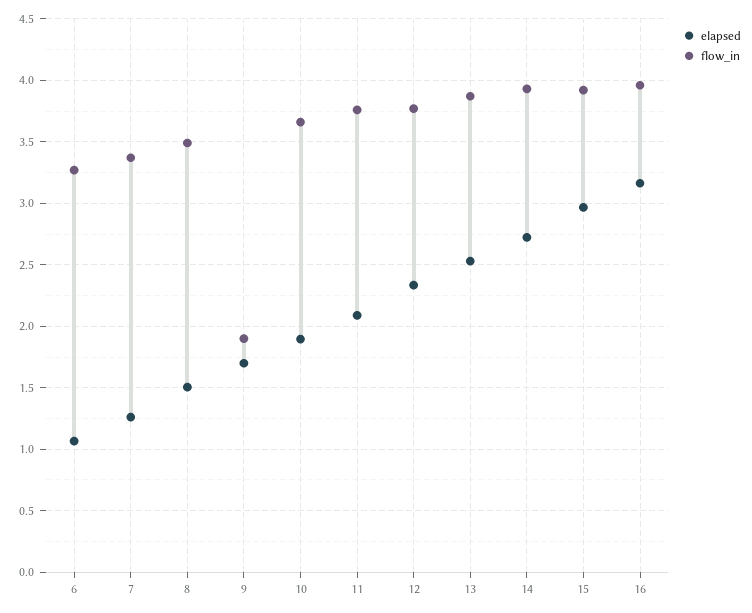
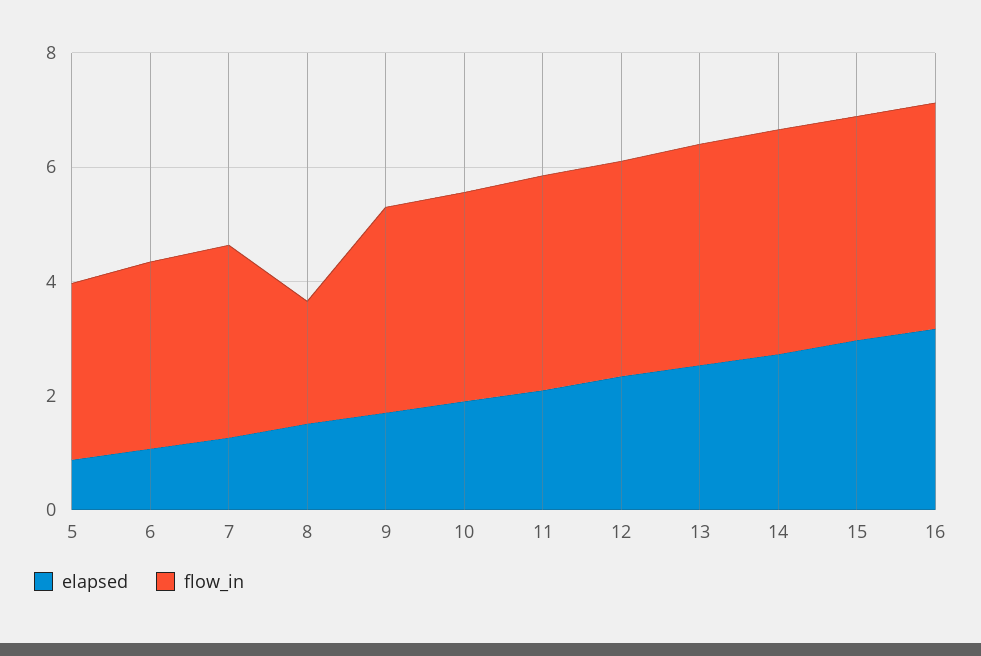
  {
    "elapsed": {
      "6": 1.05,
      "7": 1.25,
      "8": 1.5,
      "9": 1.7,
      "10": 1.9,
      "11": 2.1,
      "12": 2.35,
      "13": 2.55,
      "14": 2.7,
      "15": 2.95,
-     "16": 3.15
+     "16": 3.15,
+     "5": 1
    },
    "flow_in": {
      "6": 3.25,
      "7": 3.35,
-     "8": 3.5,
+     "8": 2,
-     "9": 1.9,
+     "9": 3.5,
      "10": 3.65,
      "11": 3.75,
      "12": 3.75,
      "13": 3.85,
      "14": 3.95,
      "15": 3.9,
-     "16": 3.95
+     "16": 3.95,
+     "5": 3
    }
  }

